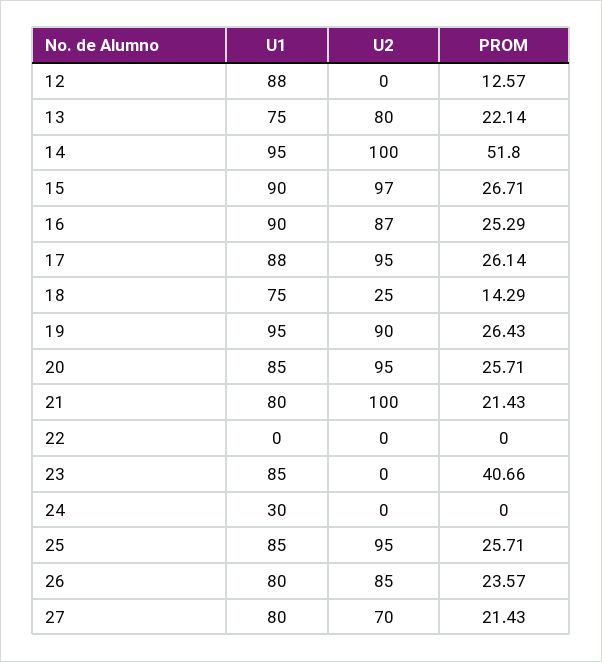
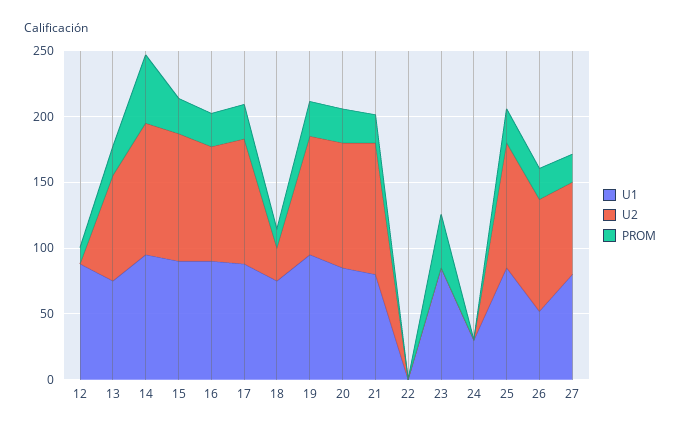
  {
    "U1": {
      "12": 88,
      "13": 75,
      "14": 95,
      "15": 90,
      "16": 90,
      "17": 88,
      "18": 75,
      "19": 95,
      "20": 85,
      "21": 80,
      "22": 0,
      "23": 85,
      "24": 30,
      "25": 85,
-     "26": 80,
+     "26": 50,
      "27": 80
    },
    "U2": {
      "12": 0,
      "13": 80,
      "14": 100,
      "15": 97,
      "16": 87,
      "17": 95,
      "18": 25,
      "19": 90,
      "20": 95,
      "21": 100,
      "22": 0,
      "23": 0,
      "24": 0,
      "25": 95,
      "26": 85,
      "27": 70
    },
    "PROM": {
      "12": 12.57,
      "13": 22.14,
      "14": 51.8,
      "15": 26.71,
      "16": 25.29,
      "17": 26.14,
      "18": 14.29,
      "19": 26.43,
      "20": 25.71,
      "21": 21.43,
      "22": 0,
      "23": 40.66,
      "24": 0,
      "25": 25.71,
      "26": 23.57,
      "27": 21.43
    }
  }

